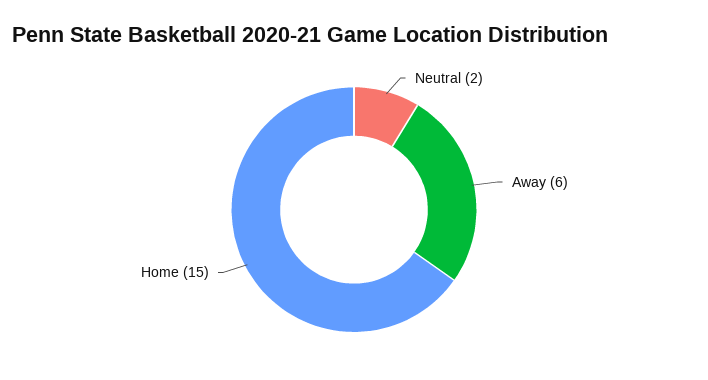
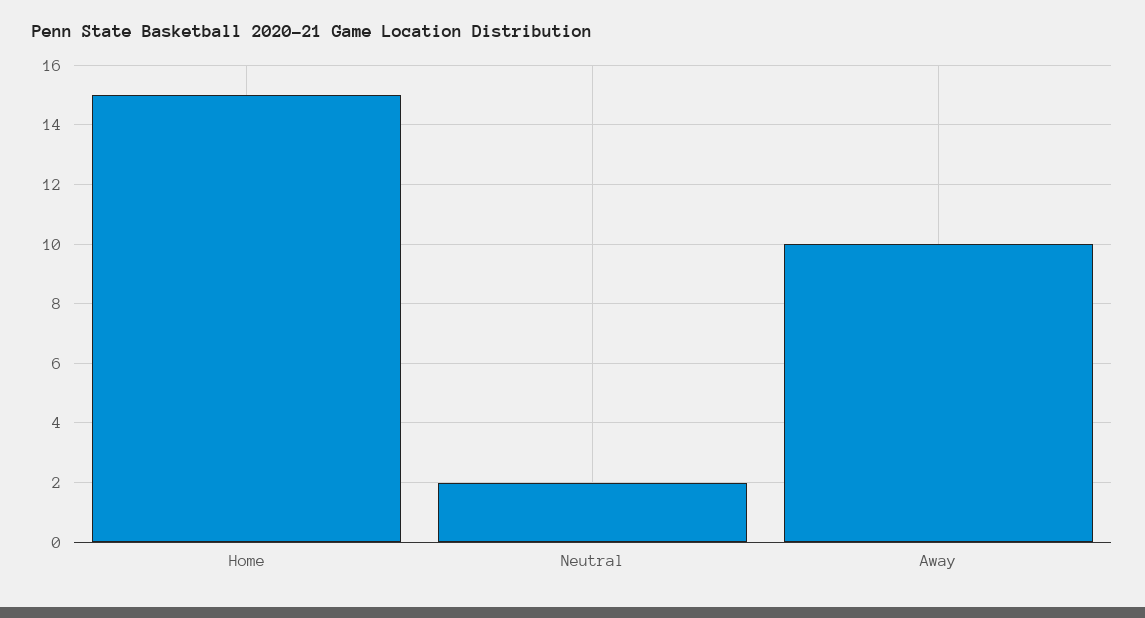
  {
    "Neutral": 2,
-   "Away": 6,
+   "Away": 10,
    "Home": 15
  }

